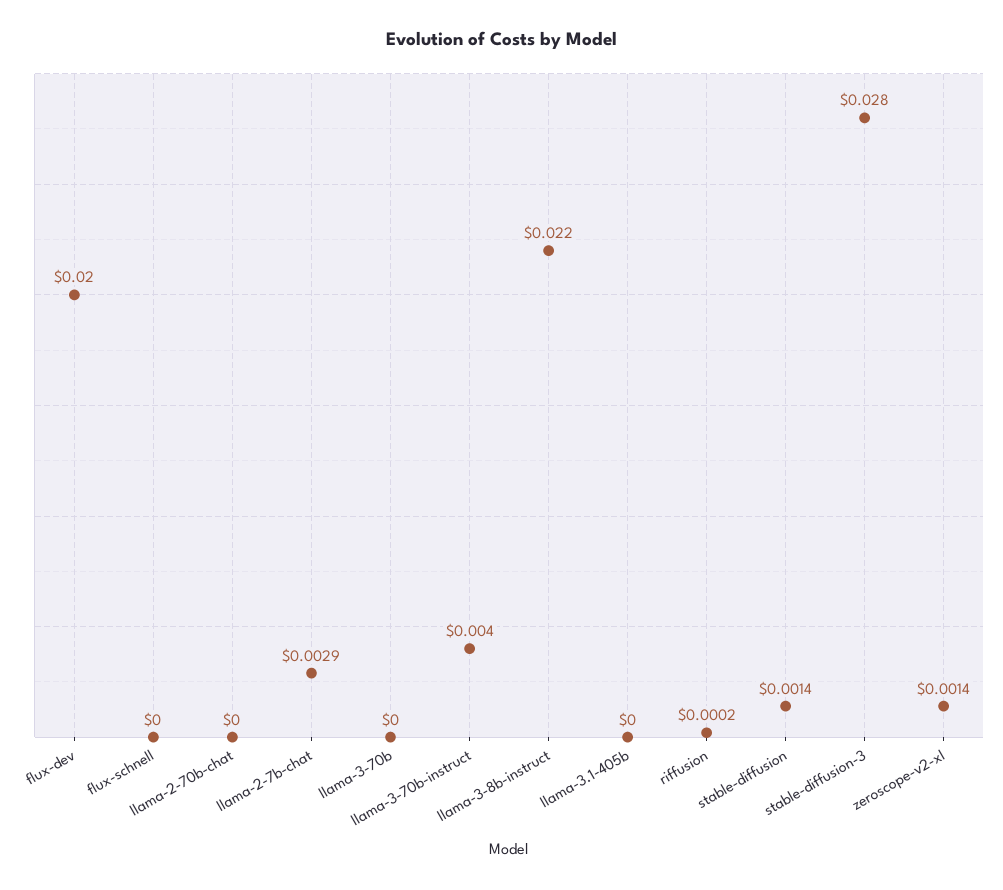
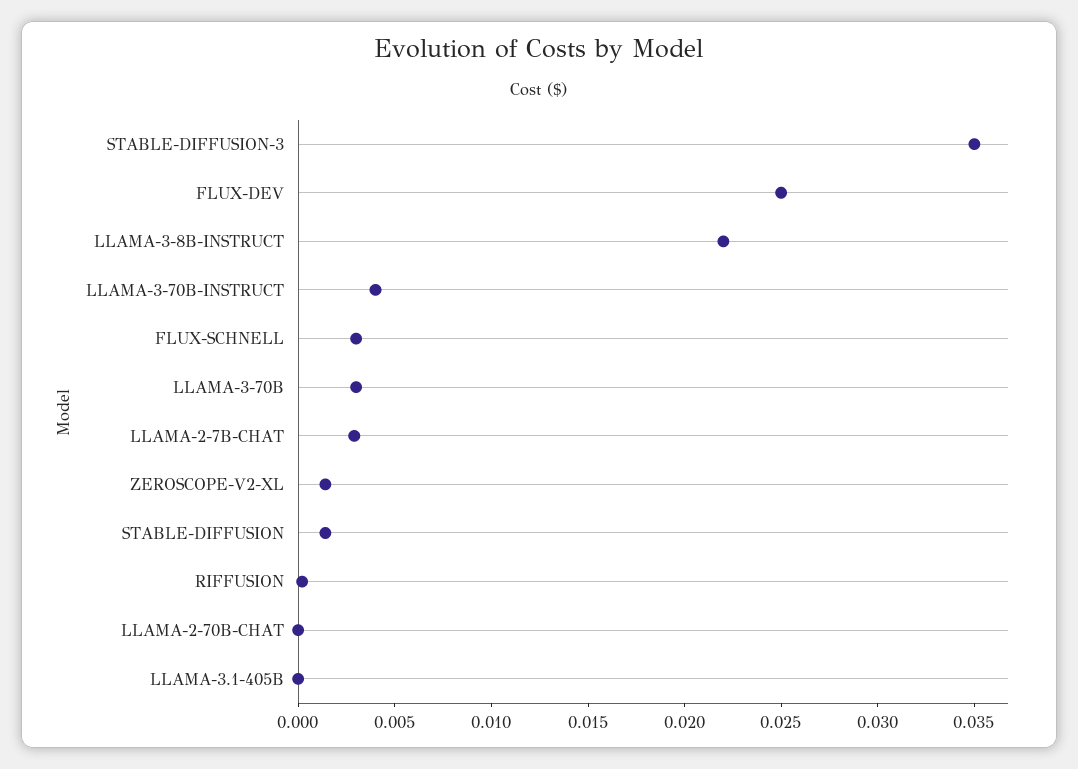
  {
-   "flux-dev": 0.02,
+   "flux-dev": 0.025,
-   "flux-schnell": 0,
+   "flux-schnell": 0.003,
    "llama-2-70b-chat": 0,
    "llama-2-7b-chat": 0.0029,
-   "llama-3-70b": 0,
+   "llama-3-70b": 0.003,
    "llama-3-70b-instruct": 0.004,
    "llama-3-8b-instruct": 0.022,
    "llama-3.1-405b": 0,
    "riffusion": 0.0002,
    "stable-diffusion": 0.0014,
-   "stable-diffusion-3": 0.028,
+   "stable-diffusion-3": 0.035,
    "zeroscope-v2-xl": 0.0014
  }

